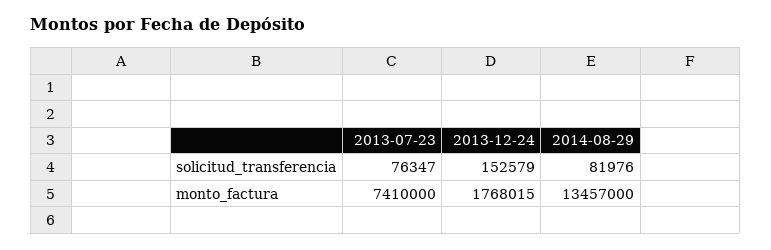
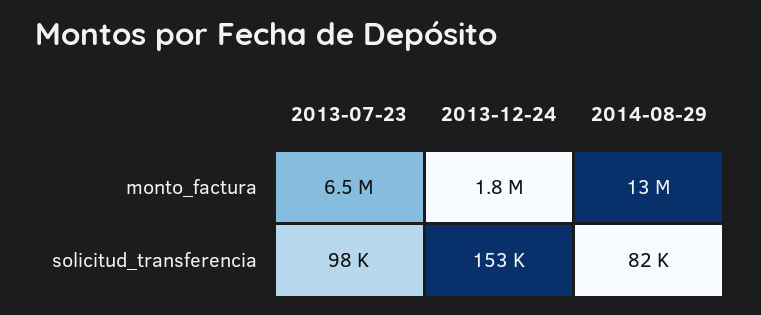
  {
    "2013-07-23": {
-     "solicitud_transferencia": 76347,
+     "solicitud_transferencia": 98000,
-     "monto_factura": 7410000
+     "monto_factura": 6500000
    },
    "2013-12-24": {
      "solicitud_transferencia": 152579,
      "monto_factura": 1768015
    },
    "2014-08-29": {
      "solicitud_transferencia": 81976,
      "monto_factura": 13457000
    }
  }

